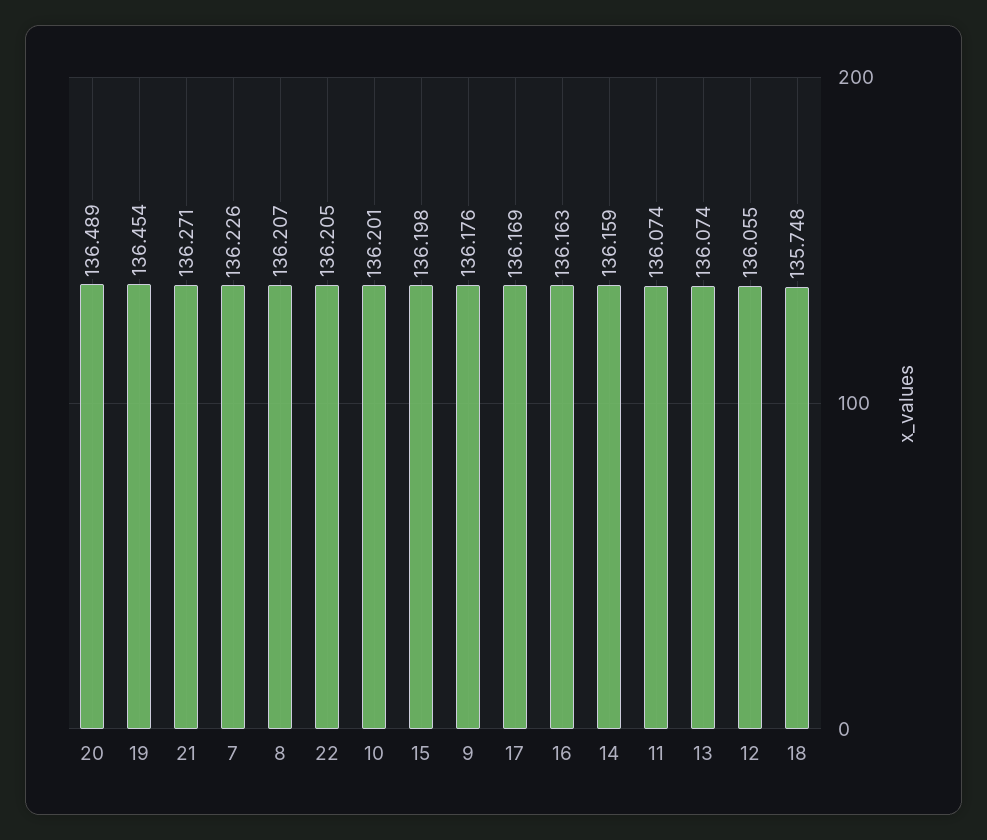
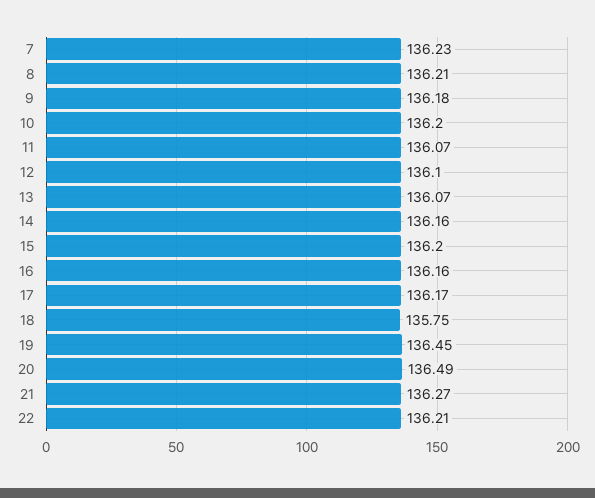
  {
    "20": 136.489,
    "19": 136.454,
    "21": 136.271,
    "7": 136.226,
    "8": 136.207,
    "22": 136.205,
    "10": 136.201,
    "15": 136.198,
    "9": 136.176,
    "17": 136.169,
    "16": 136.163,
    "14": 136.159,
    "11": 136.074,
    "13": 136.074,
-   "12": 136.055,
+   "12": 136.1,
    "18": 135.748
  }

